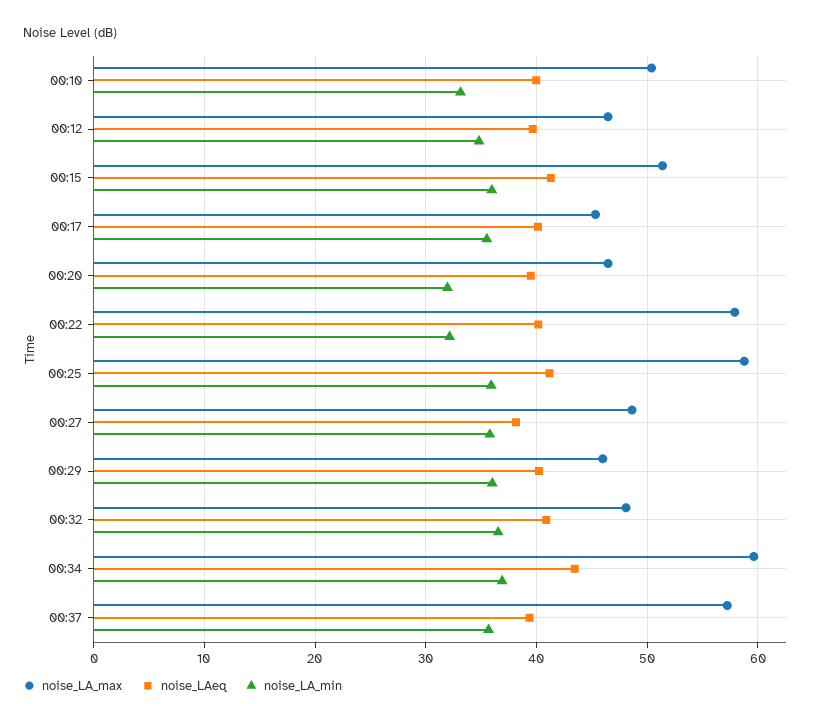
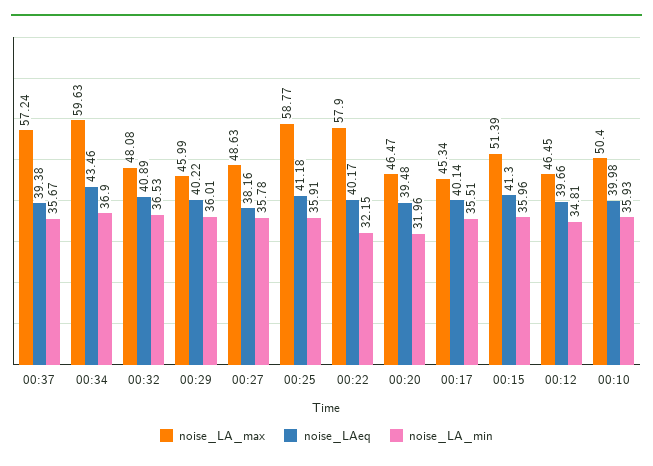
  {
    "noise_LA_max": {
      "00:10": 50.4,
      "00:12": 46.45,
      "00:15": 51.39,
      "00:17": 45.34,
      "00:20": 46.47,
      "00:22": 57.9,
      "00:25": 58.77,
      "00:27": 48.63,
      "00:29": 45.99,
      "00:32": 48.08,
      "00:34": 59.63,
      "00:37": 57.24
    },
    "noise_LAeq": {
      "00:10": 39.98,
      "00:12": 39.66,
      "00:15": 41.3,
      "00:17": 40.14,
      "00:20": 39.48,
      "00:22": 40.17,
      "00:25": 41.18,
      "00:27": 38.16,
      "00:29": 40.22,
      "00:32": 40.89,
      "00:34": 43.46,
      "00:37": 39.38
    },
    "noise_LA_min": {
-     "00:10": 33,
+     "00:10": 35.93,
      "00:12": 34.81,
      "00:15": 35.96,
      "00:17": 35.51,
      "00:20": 31.96,
      "00:22": 32.15,
      "00:25": 35.91,
      "00:27": 35.78,
      "00:29": 36.01,
      "00:32": 36.53,
      "00:34": 36.9,
      "00:37": 35.67
    }
  }

